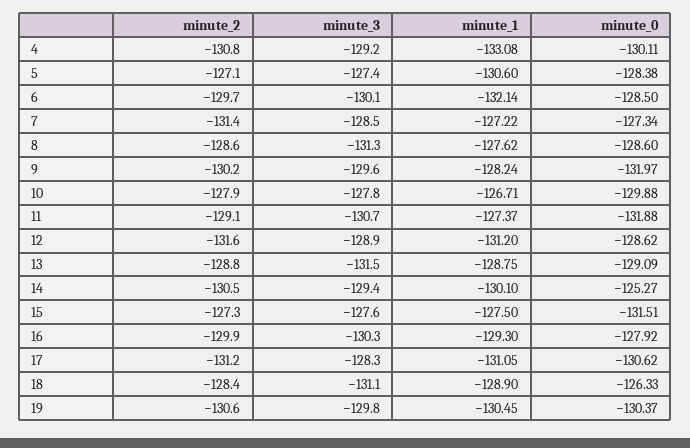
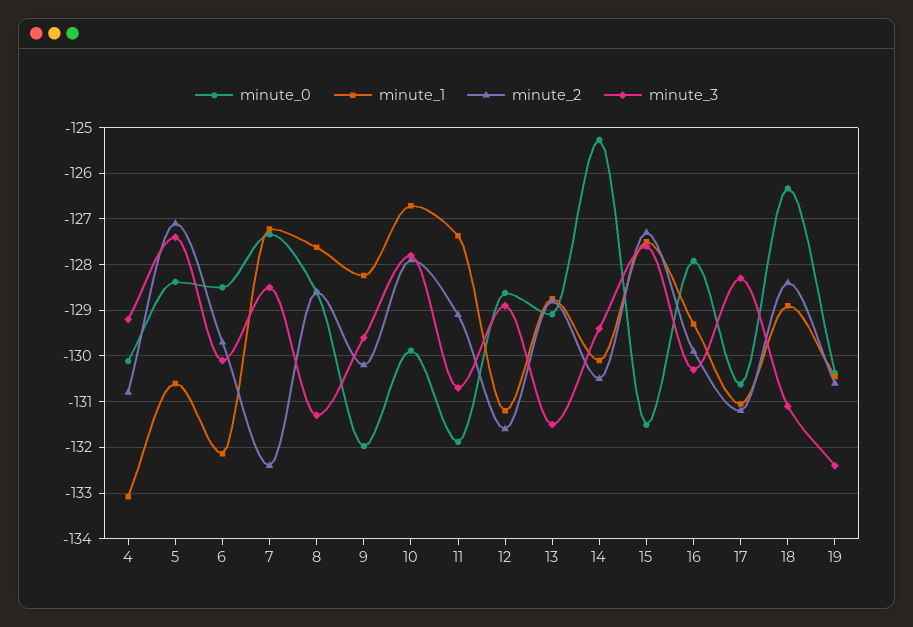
  {
    "minute_2": {
      "4": -130.8,
      "5": -127.1,
      "6": -129.7,
-     "7": -131.4,
+     "7": -132.4,
      "8": -128.6,
      "9": -130.2,
      "10": -127.9,
      "11": -129.1,
      "12": -131.6,
      "13": -128.8,
      "14": -130.5,
      "15": -127.3,
      "16": -129.9,
      "17": -131.2,
      "18": -128.4,
      "19": -130.6
    },
    "minute_3": {
      "4": -129.2,
      "5": -127.4,
      "6": -130.1,
      "7": -128.5,
      "8": -131.3,
      "9": -129.6,
      "10": -127.8,
      "11": -130.7,
      "12": -128.9,
      "13": -131.5,
      "14": -129.4,
      "15": -127.6,
      "16": -130.3,
      "17": -128.3,
      "18": -131.1,
-     "19": -129.8
+     "19": -132.4
    },
    "minute_1": {
      "4": -133.08,
      "5": -130.6,
      "6": -132.14,
      "7": -127.22,
      "8": -127.62,
      "9": -128.24,
      "10": -126.71,
      "11": -127.37,
      "12": -131.2,
      "13": -128.75,
      "14": -130.1,
      "15": -127.5,
      "16": -129.3,
      "17": -131.05,
      "18": -128.9,
      "19": -130.45
    },
    "minute_0": {
      "4": -130.11,
      "5": -128.38,
      "6": -128.5,
      "7": -127.34,
      "8": -128.6,
      "9": -131.97,
      "10": -129.88,
      "11": -131.88,
      "12": -128.62,
      "13": -129.09,
      "14": -125.27,
      "15": -131.51,
      "16": -127.92,
      "17": -130.62,
      "18": -126.33,
      "19": -130.37
    }
  }

